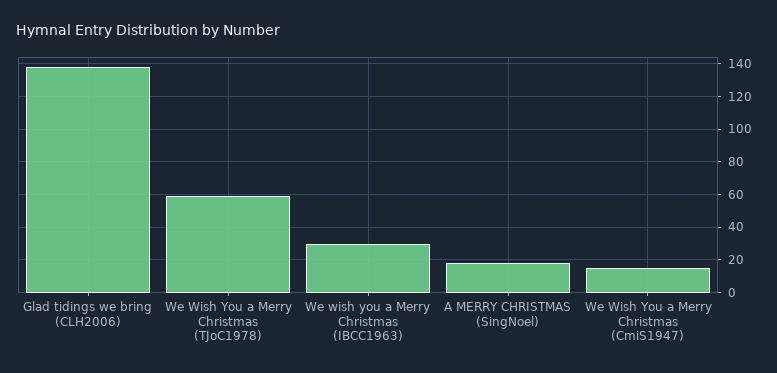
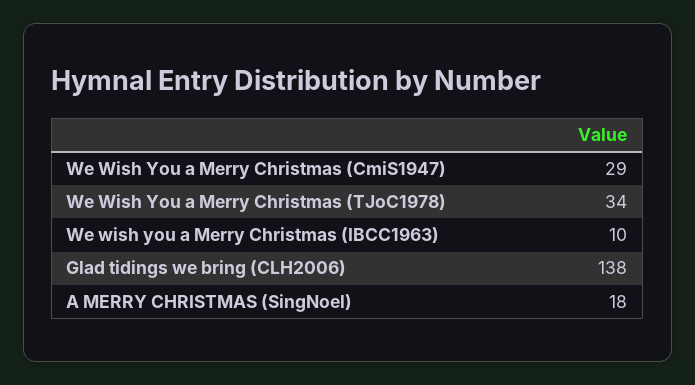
  {
    "Glad tidings we bring (CLH2006)": 138,
-   "We Wish You a Merry Christmas (TJoC1978)": 60,
+   "We Wish You a Merry Christmas (TJoC1978)": 34,
-   "We wish you a Merry Christmas (IBCC1963)": 30,
+   "We wish you a Merry Christmas (IBCC1963)": 10,
    "A MERRY CHRISTMAS (SingNoel)": 18,
-   "We Wish You a Merry Christmas (CmiS1947)": 15
+   "We Wish You a Merry Christmas (CmiS1947)": 29
  }

